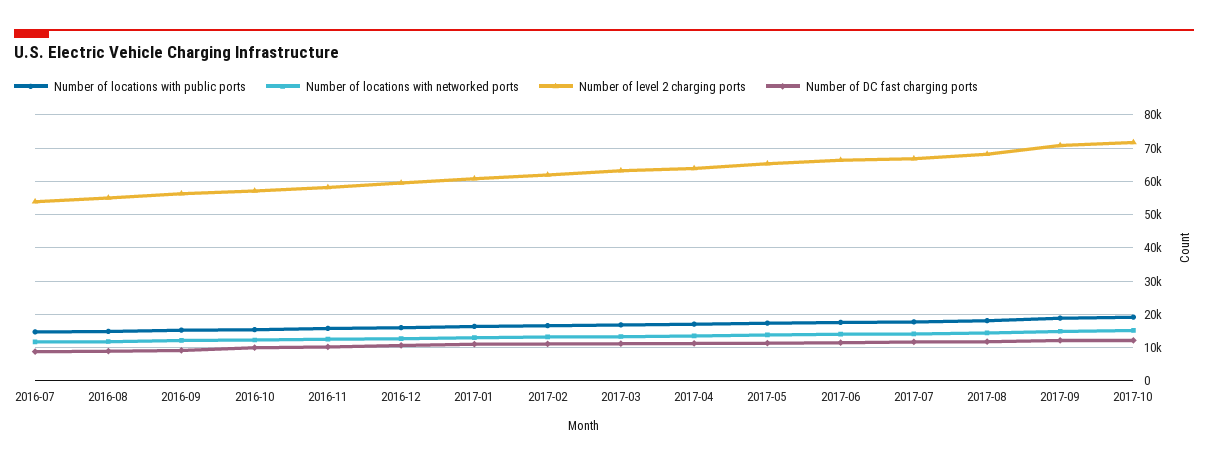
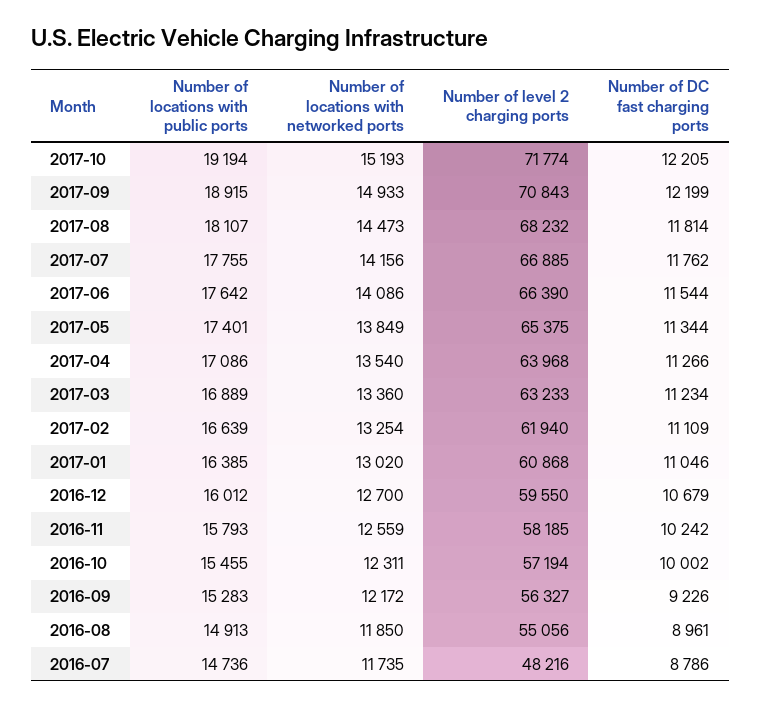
  {
    "Number of locations with public ports": {
      "2016-07": 14736,
      "2016-08": 14913,
      "2016-09": 15283,
      "2016-10": 15455,
      "2016-11": 15793,
      "2016-12": 16012,
      "2017-01": 16385,
      "2017-02": 16639,
      "2017-03": 16889,
      "2017-04": 17086,
      "2017-05": 17401,
      "2017-06": 17642,
      "2017-07": 17755,
      "2017-08": 18107,
      "2017-09": 18915,
      "2017-10": 19194
    },
    "Number of locations with networked ports": {
      "2016-07": 11735,
      "2016-08": 11850,
      "2016-09": 12172,
      "2016-10": 12311,
      "2016-11": 12559,
      "2016-12": 12700,
      "2017-01": 13020,
      "2017-02": 13254,
      "2017-03": 13360,
      "2017-04": 13540,
      "2017-05": 13849,
      "2017-06": 14086,
      "2017-07": 14156,
      "2017-08": 14473,
      "2017-09": 14933,
      "2017-10": 15193
    },
    "Number of level 2 charging ports": {
-     "2016-07": 54000,
+     "2016-07": 48216,
      "2016-08": 55056,
      "2016-09": 56327,
      "2016-10": 57194,
      "2016-11": 58185,
      "2016-12": 59550,
      "2017-01": 60868,
      "2017-02": 61940,
      "2017-03": 63233,
      "2017-04": 63968,
      "2017-05": 65375,
      "2017-06": 66390,
      "2017-07": 66885,
      "2017-08": 68232,
      "2017-09": 70843,
      "2017-10": 71774
    },
    "Number of DC fast charging ports": {
      "2016-07": 8786,
      "2016-08": 8961,
      "2016-09": 9226,
      "2016-10": 10002,
      "2016-11": 10242,
      "2016-12": 10679,
      "2017-01": 11046,
      "2017-02": 11109,
      "2017-03": 11234,
      "2017-04": 11266,
      "2017-05": 11344,
      "2017-06": 11544,
      "2017-07": 11762,
      "2017-08": 11814,
      "2017-09": 12199,
      "2017-10": 12205
    }
  }

